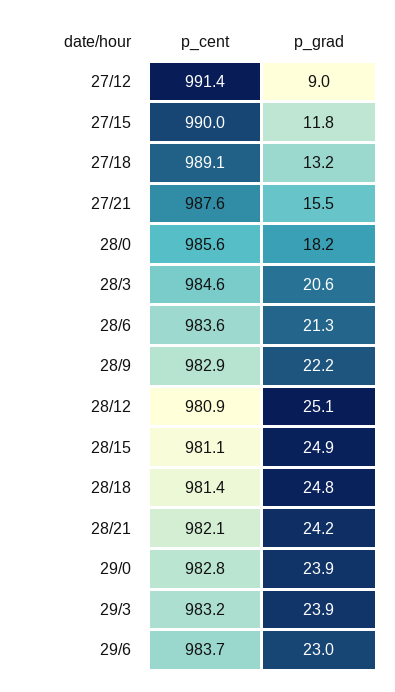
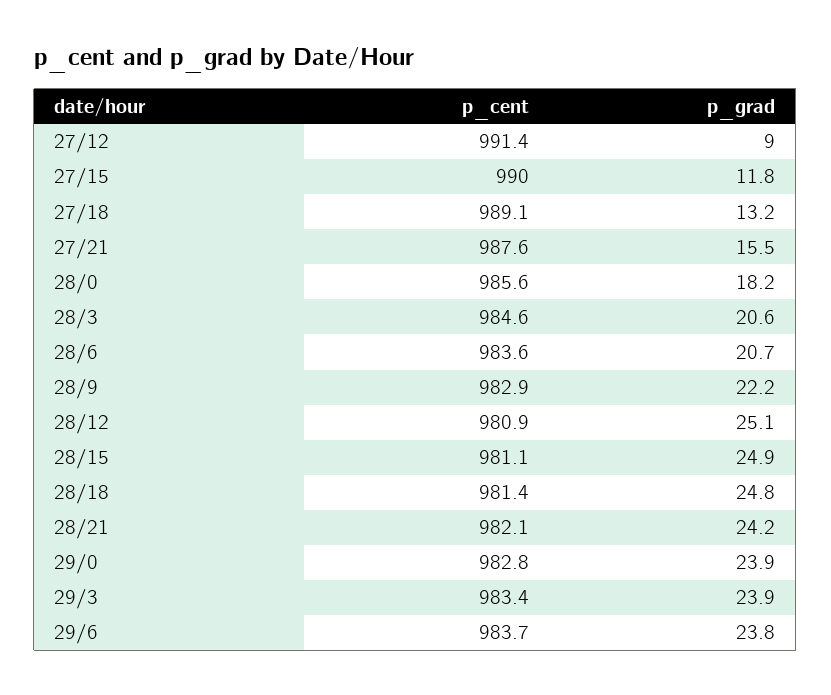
  {
    "p_cent": {
      "27/12": 991.4,
      "27/15": 990,
      "27/18": 989.1,
      "27/21": 987.6,
      "28/0": 985.6,
      "28/3": 984.6,
      "28/6": 983.6,
      "28/9": 982.9,
      "28/12": 980.9,
      "28/15": 981.1,
      "28/18": 981.4,
      "28/21": 982.1,
      "29/0": 982.8,
-     "29/3": 983.2,
+     "29/3": 983.4,
      "29/6": 983.7
    },
    "p_grad": {
      "27/12": 9,
      "27/15": 11.8,
      "27/18": 13.2,
      "27/21": 15.5,
      "28/0": 18.2,
      "28/3": 20.6,
-     "28/6": 21.3,
+     "28/6": 20.7,
      "28/9": 22.2,
      "28/12": 25.1,
      "28/15": 24.9,
      "28/18": 24.8,
      "28/21": 24.2,
      "29/0": 23.9,
      "29/3": 23.9,
-     "29/6": 23
+     "29/6": 23.8
    }
  }

